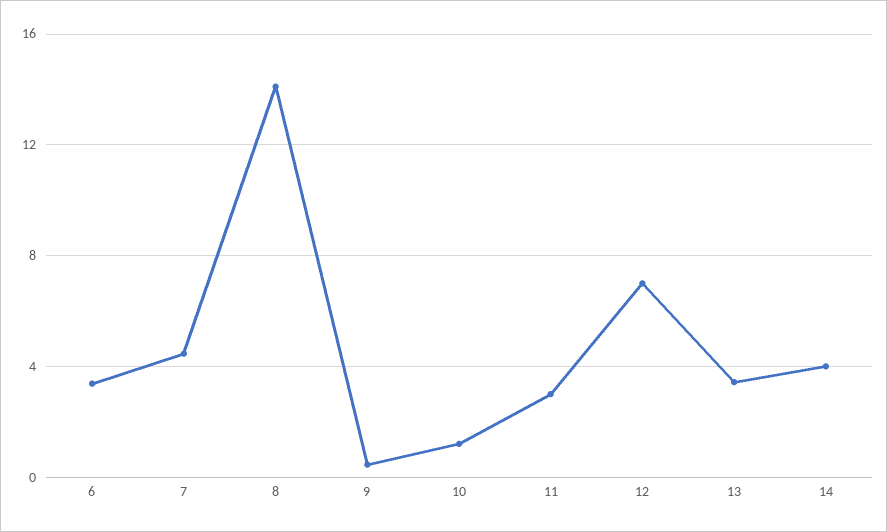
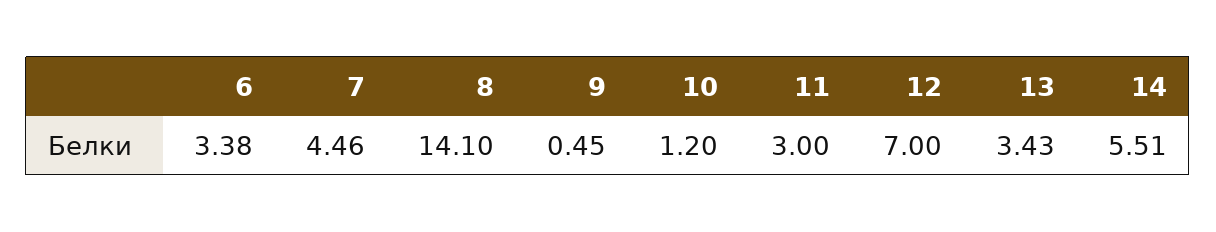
  {
    "6": 3.38,
    "7": 4.46,
    "8": 14.1,
    "9": 0.45,
    "10": 1.2,
    "11": 3,
    "12": 7,
    "13": 3.43,
-   "14": 4
+   "14": 5.51
  }

